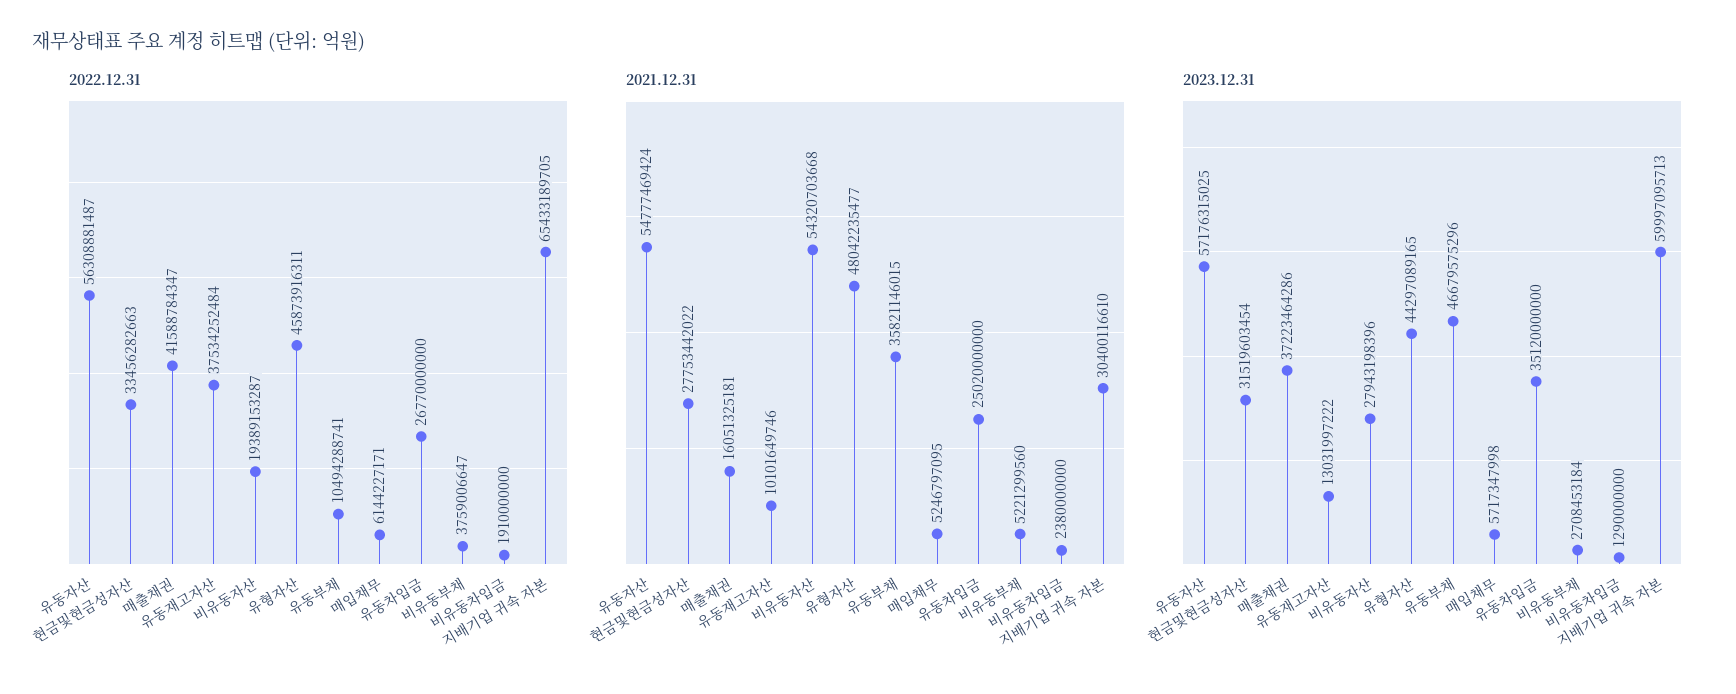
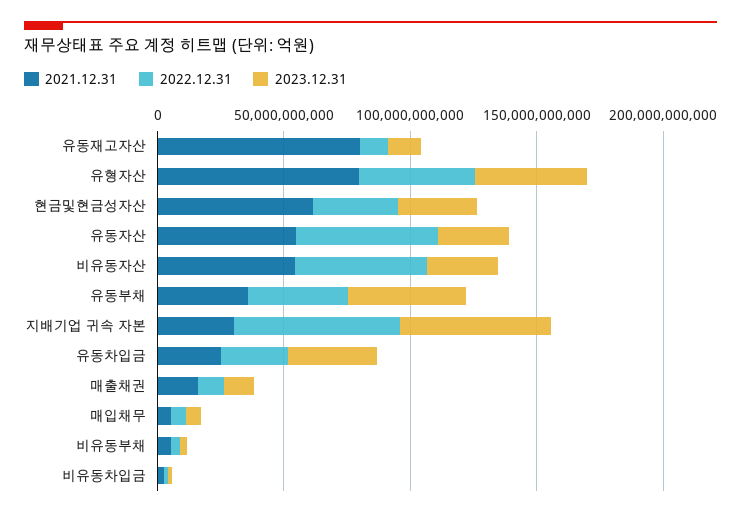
  {
    "2022.12.31": {
      "유동자산": 56308881487,
      "현금및현금성자산": 33456282663,
-     "매출채권": 41588784347,
+     "매출채권": 10000000000,
-     "유동재고자산": 37534252484,
+     "유동재고자산": 10000000000,
-     "비유동자산": 19389153287,
+     "비유동자산": 50000000000,
      "유형자산": 45873916311,
-     "유동부채": 10494288741,
+     "유동부채": 40000000000,
      "매입채무": 6144227171,
      "유동차입금": 26770000000,
      "비유동부채": 3759006647,
      "비유동차입금": 1910000000,
      "지배기업 귀속 자본": 65433189705
    },
    "2021.12.31": {
      "유동자산": 54777469424,
-     "현금및현금성자산": 27753442022,
+     "현금및현금성자산": 60000000000,
      "매출채권": 16051325181,
-     "유동재고자산": 10101649746,
+     "유동재고자산": 80000000000,
      "비유동자산": 54320703668,
-     "유형자산": 48042235477,
+     "유형자산": 80000000000,
      "유동부채": 35821146015,
      "매입채무": 5246797095,
      "유동차입금": 25020000000,
      "비유동부채": 5221299560,
      "비유동차입금": 2380000000,
      "지배기업 귀속 자본": 30400116610
    },
    "2023.12.31": {
-     "유동자산": 57176315025,
+     "유동자산": 30000000000,
      "현금및현금성자산": 31519603454,
-     "매출채권": 37223464286,
+     "매출채권": 10000000000,
      "유동재고자산": 13031997222,
      "비유동자산": 27943198396,
      "유형자산": 44297089165,
      "유동부채": 46679575296,
      "매입채무": 5717347998,
      "유동차입금": 35120000000,
      "비유동부채": 2708453184,
      "비유동차입금": 1290000000,
      "지배기업 귀속 자본": 59997095713
    }
  }

